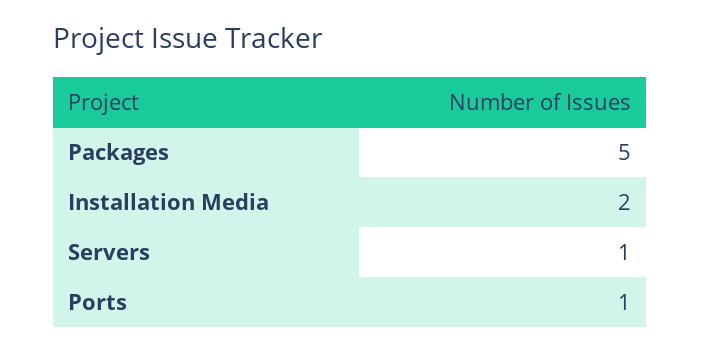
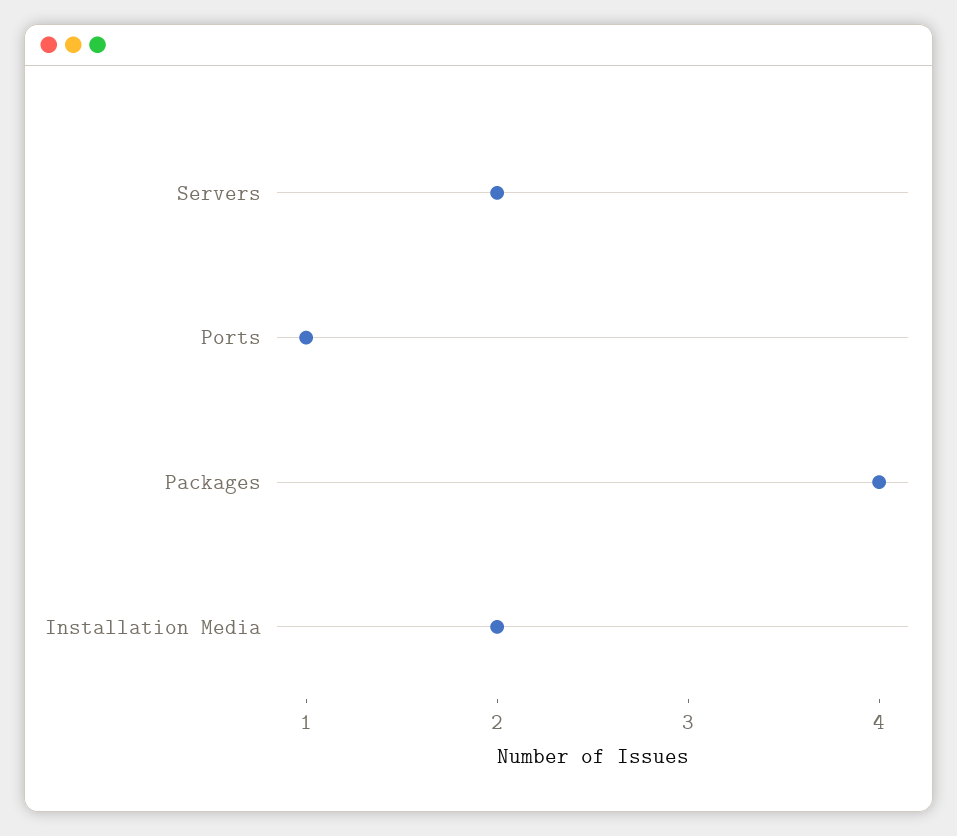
  {
-   "Packages": 5,
+   "Packages": 4,
    "Installation Media": 2,
-   "Servers": 1,
+   "Servers": 2,
    "Ports": 1
  }

